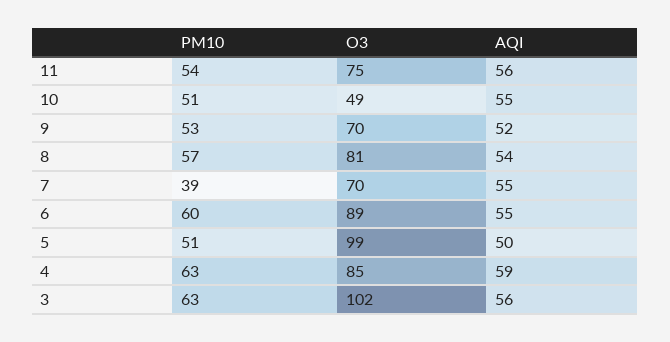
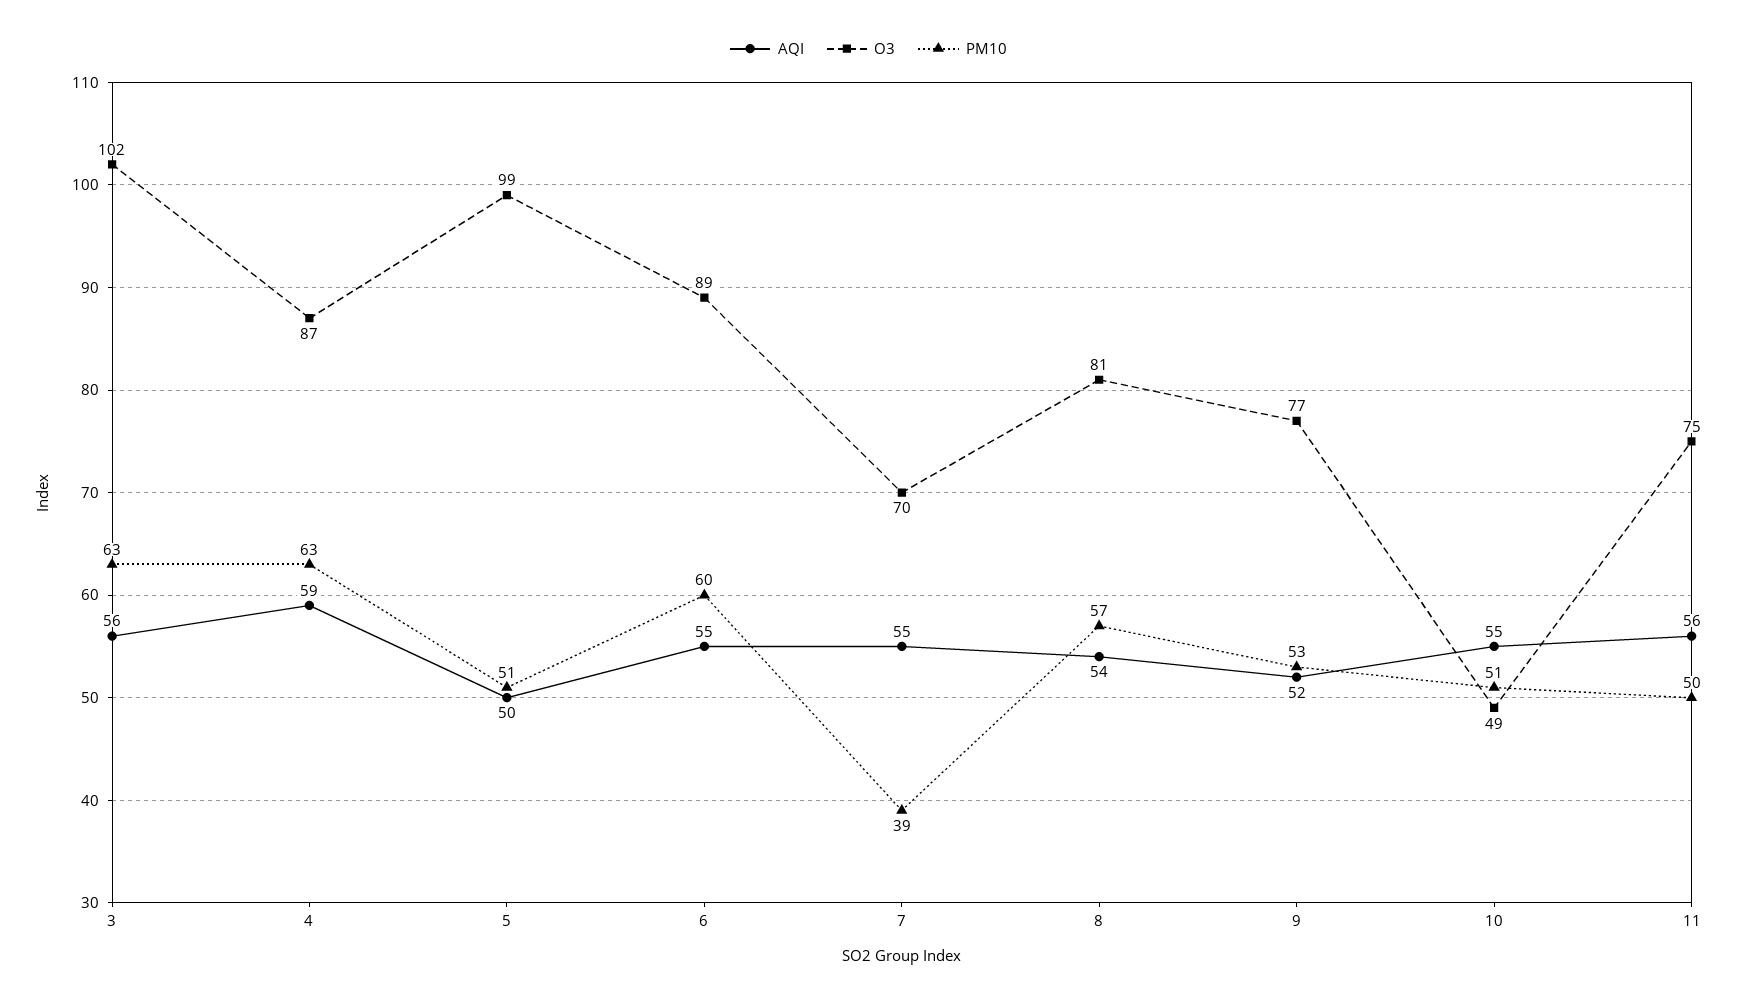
  {
    "PM10": {
-     "11": 54,
+     "11": 50,
      "10": 51,
      "9": 53,
      "8": 57,
      "7": 39,
      "6": 60,
      "5": 51,
      "4": 63,
      "3": 63
    },
    "O3": {
      "11": 75,
      "10": 49,
-     "9": 70,
+     "9": 77,
      "8": 81,
      "7": 70,
      "6": 89,
      "5": 99,
-     "4": 85,
+     "4": 87,
      "3": 102
    },
    "AQI": {
      "11": 56,
      "10": 55,
      "9": 52,
      "8": 54,
      "7": 55,
      "6": 55,
      "5": 50,
      "4": 59,
      "3": 56
    }
  }

